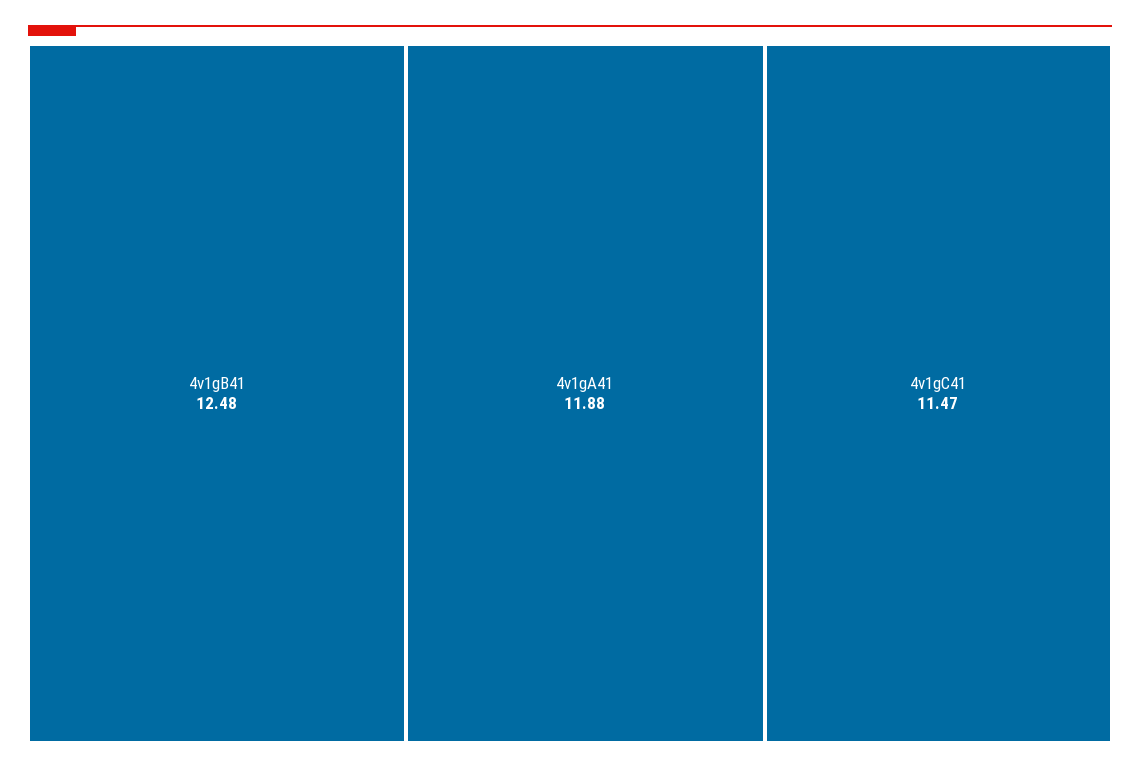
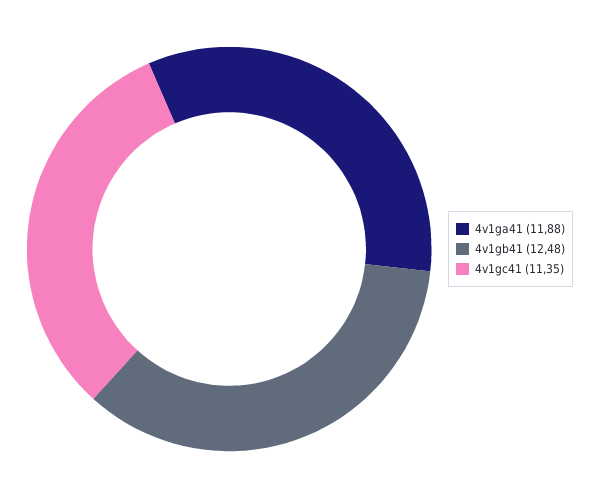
  {
    "4v1gB41": 12.48,
    "4v1gA41": 11.88,
-   "4v1gC41": 11.47
+   "4v1gC41": 11.35
  }

